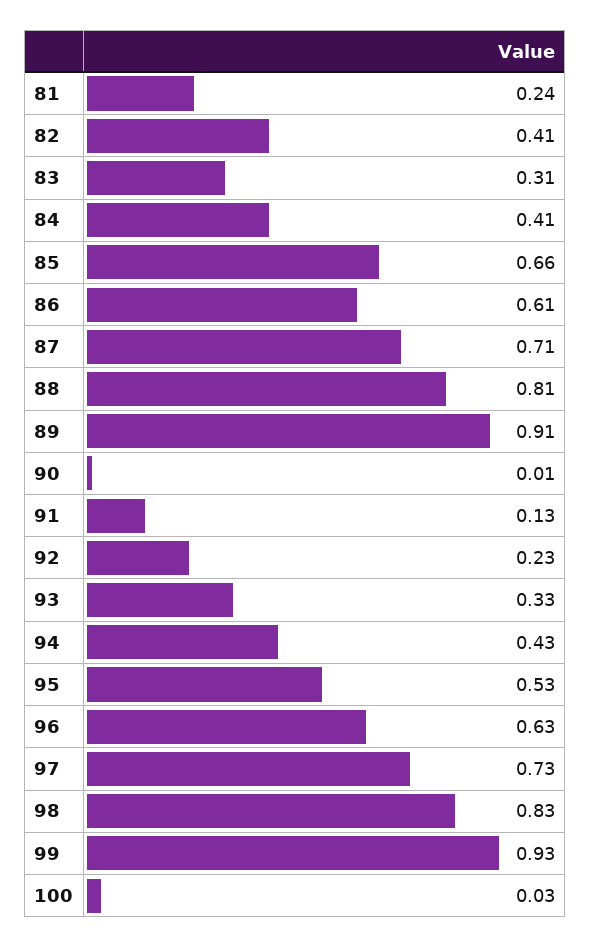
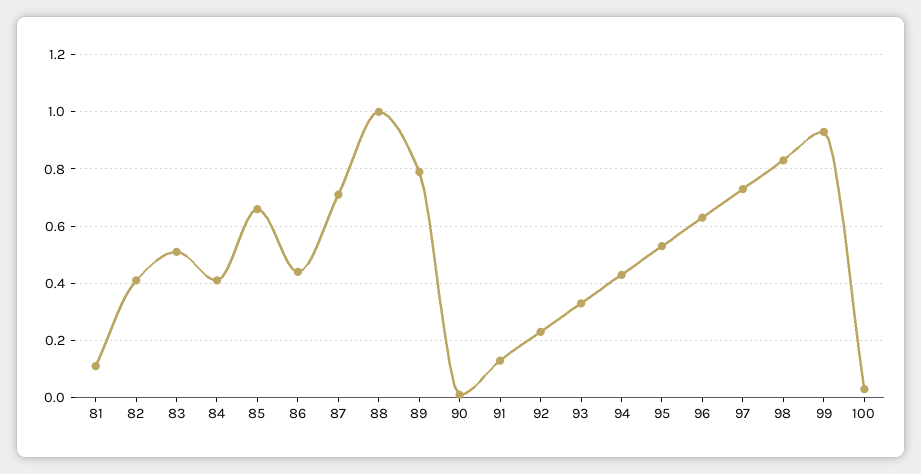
  {
-   "81": 0.24,
+   "81": 0.1,
    "82": 0.41,
-   "83": 0.31,
+   "83": 0.5,
    "84": 0.41,
    "85": 0.66,
-   "86": 0.61,
+   "86": 0.45,
    "87": 0.71,
-   "88": 0.81,
+   "88": 1,
-   "89": 0.91,
+   "89": 0.8,
    "90": 0.01,
    "91": 0.13,
    "92": 0.23,
    "93": 0.33,
    "94": 0.43,
    "95": 0.53,
    "96": 0.63,
    "97": 0.73,
    "98": 0.83,
    "99": 0.93,
    "100": 0.03
  }

